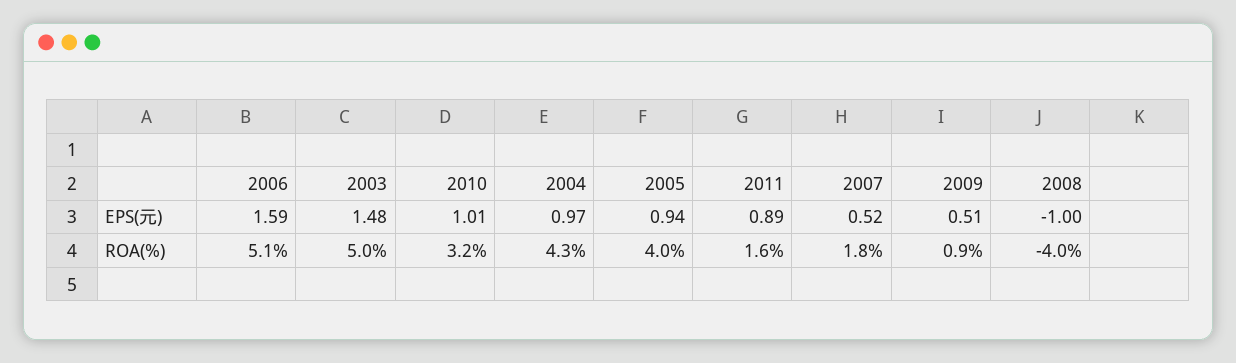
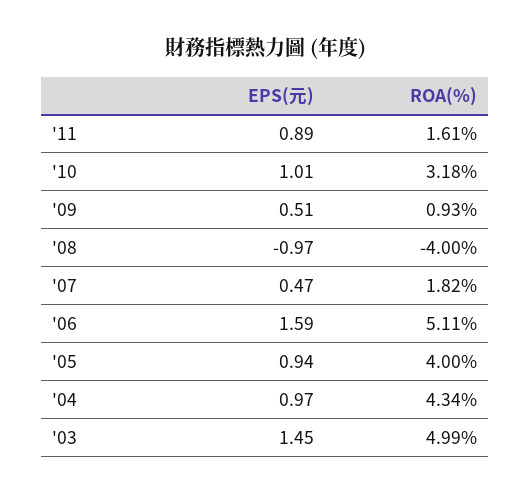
  {
    "2006": {
      "EPS(元)": 1.59,
      "ROA(%)": 5.11
    },
    "2003": {
-     "EPS(元)": 1.48,
+     "EPS(元)": 1.45,
      "ROA(%)": 4.99
    },
    "2010": {
      "EPS(元)": 1.01,
      "ROA(%)": 3.18
    },
    "2004": {
      "EPS(元)": 0.97,
      "ROA(%)": 4.34
    },
    "2005": {
      "EPS(元)": 0.94,
      "ROA(%)": 4
    },
    "2011": {
      "EPS(元)": 0.89,
      "ROA(%)": 1.61
    },
    "2007": {
-     "EPS(元)": 0.52,
+     "EPS(元)": 0.47,
      "ROA(%)": 1.82
    },
    "2009": {
      "EPS(元)": 0.51,
      "ROA(%)": 0.93
    },
    "2008": {
-     "EPS(元)": -1,
+     "EPS(元)": -0.97,
      "ROA(%)": -4
    }
  }

